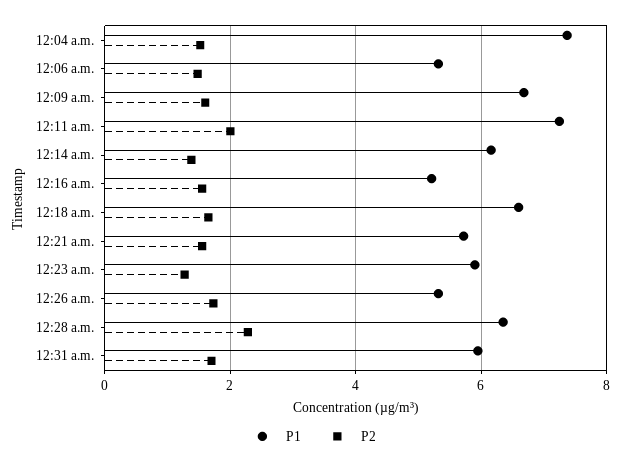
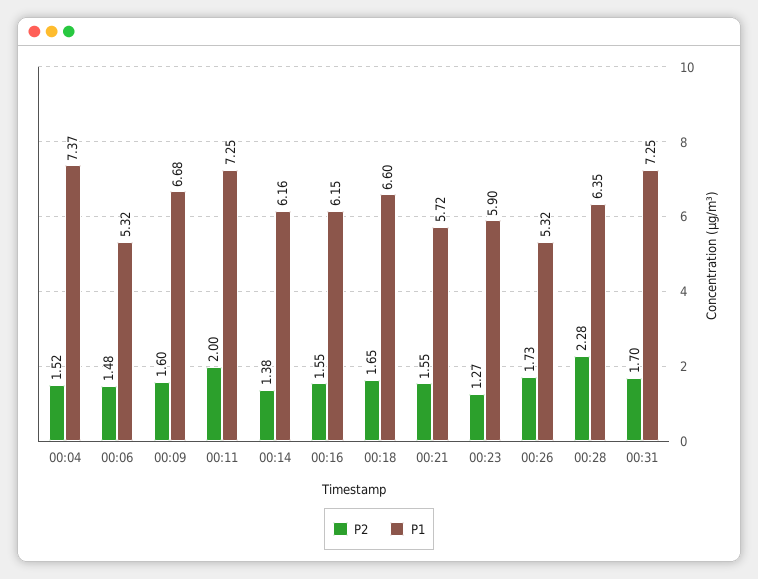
  {
    "P1": {
      "12:04 a.m.": 7.37,
      "12:06 a.m.": 5.32,
      "12:09 a.m.": 6.68,
      "12:11 a.m.": 7.25,
      "12:14 a.m.": 6.16,
-     "12:16 a.m.": 5.2,
+     "12:16 a.m.": 6.15,
      "12:18 a.m.": 6.6,
      "12:21 a.m.": 5.72,
      "12:23 a.m.": 5.9,
      "12:26 a.m.": 5.32,
      "12:28 a.m.": 6.35,
-     "12:31 a.m.": 6
+     "12:31 a.m.": 7.25
    },
    "P2": {
      "12:04 a.m.": 1.52,
      "12:06 a.m.": 1.48,
      "12:09 a.m.": 1.6,
      "12:11 a.m.": 2,
      "12:14 a.m.": 1.38,
      "12:16 a.m.": 1.55,
      "12:18 a.m.": 1.65,
      "12:21 a.m.": 1.55,
      "12:23 a.m.": 1.27,
      "12:26 a.m.": 1.73,
      "12:28 a.m.": 2.28,
      "12:31 a.m.": 1.7
    }
  }

